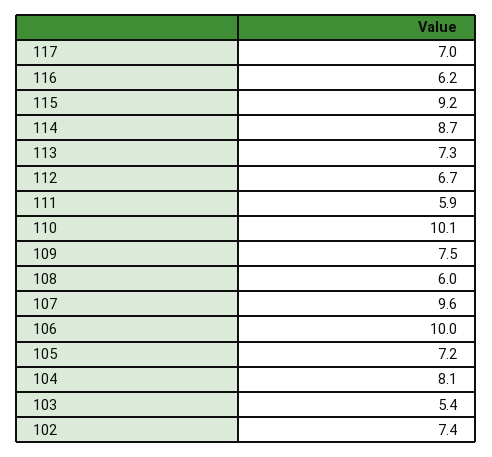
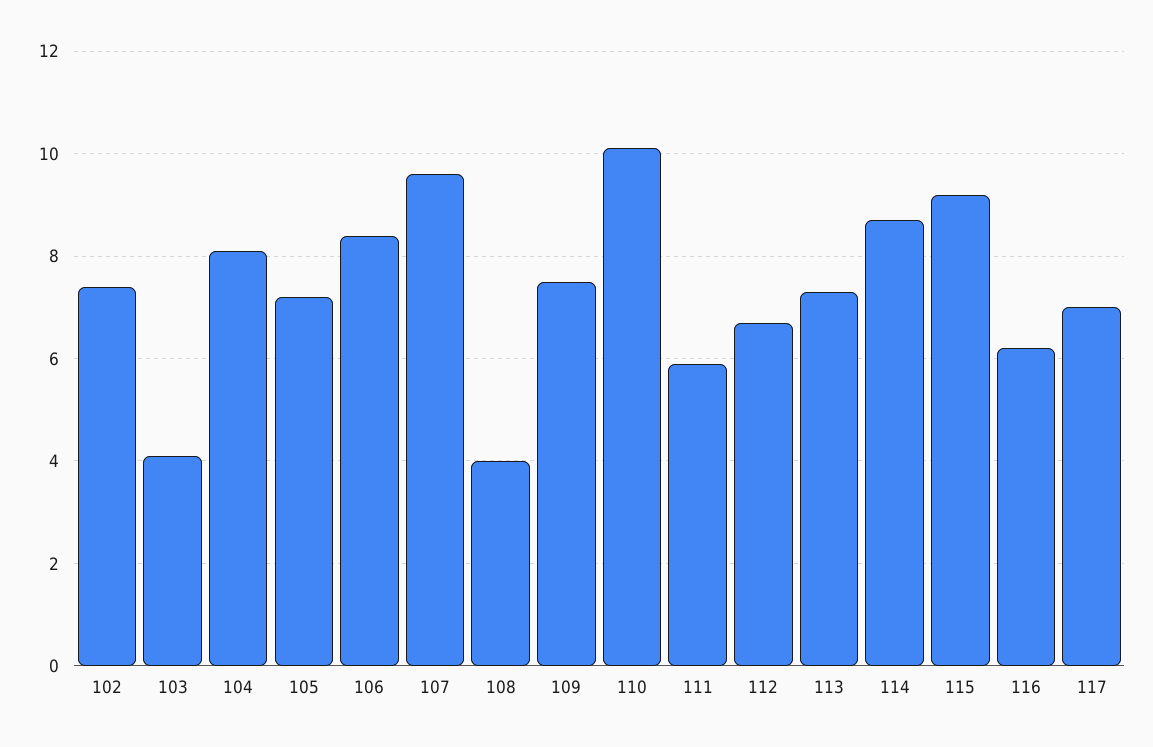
  {
    "117": 7,
    "116": 6.2,
    "115": 9.2,
    "114": 8.7,
    "113": 7.3,
    "112": 6.7,
    "111": 5.9,
    "110": 10.1,
    "109": 7.5,
-   "108": 6,
+   "108": 4,
    "107": 9.6,
-   "106": 10,
+   "106": 8.5,
    "105": 7.2,
    "104": 8.1,
-   "103": 5.4,
+   "103": 4,
    "102": 7.4
  }

